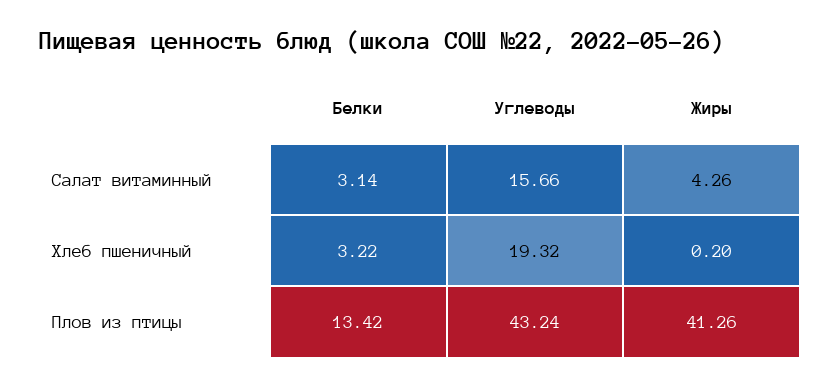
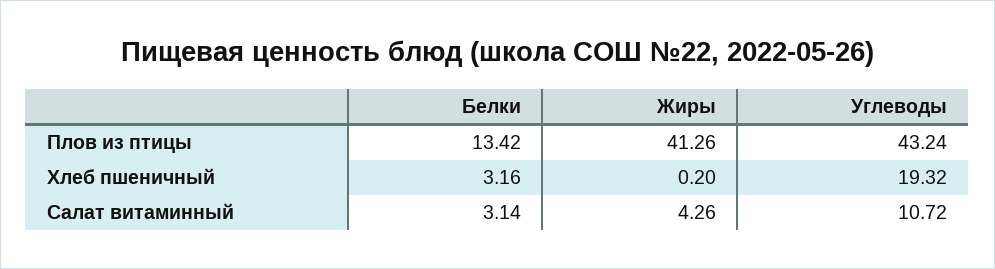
  {
    "Белки": {
      "Салат витаминный": 3.14,
-     "Хлеб пшеничный": 3.22,
+     "Хлеб пшеничный": 3.16,
      "Плов из птицы": 13.42
    },
    "Углеводы": {
-     "Салат витаминный": 15.66,
+     "Салат витаминный": 10.72,
      "Хлеб пшеничный": 19.32,
      "Плов из птицы": 43.24
    },
    "Жиры": {
      "Салат витаминный": 4.26,
      "Хлеб пшеничный": 0.2,
      "Плов из птицы": 41.26
    }
  }

